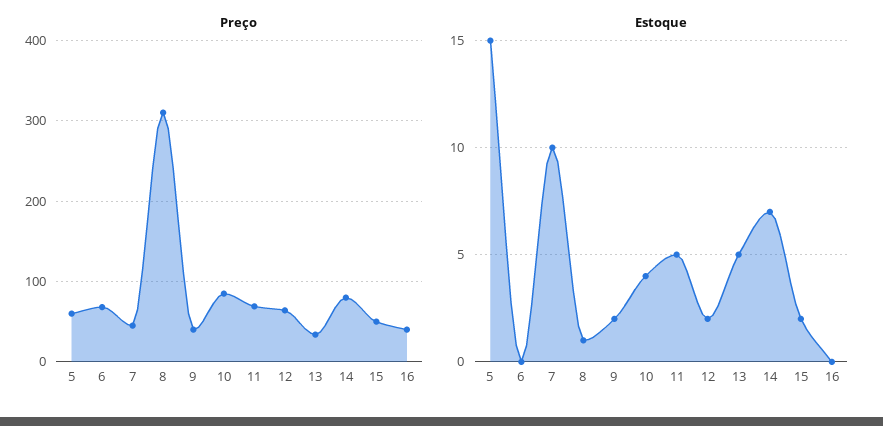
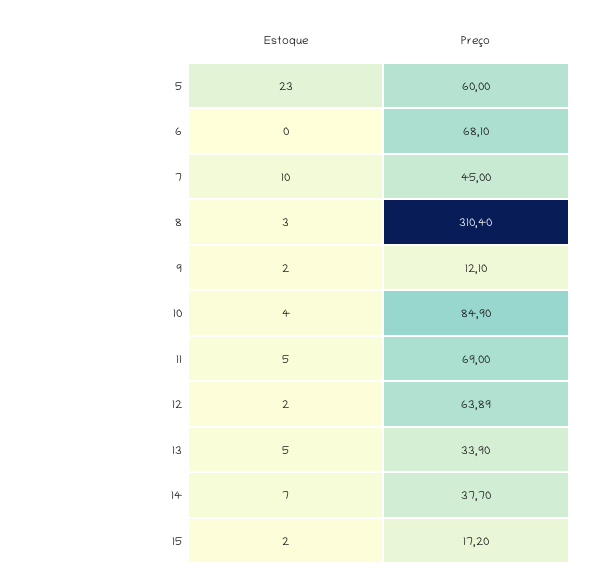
  {
    "Preço": {
      "5": 60,
      "6": 68.1,
      "7": 45,
      "8": 310.4,
-     "9": 40,
+     "9": 12.1,
      "10": 84.9,
      "11": 69,
      "12": 63.89,
      "13": 33.9,
-     "14": 80,
+     "14": 37.7,
-     "15": 50,
+     "15": 17.2
-     "16": 40
    },
    "Estoque": {
-     "5": 15,
+     "5": 23,
      "6": 0,
      "7": 10,
-     "8": 1,
+     "8": 3,
      "9": 2,
      "10": 4,
      "11": 5,
      "12": 2,
      "13": 5,
      "14": 7,
-     "15": 2,
+     "15": 2
-     "16": 0
    }
  }

